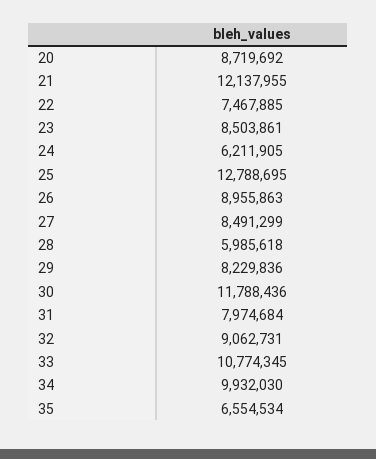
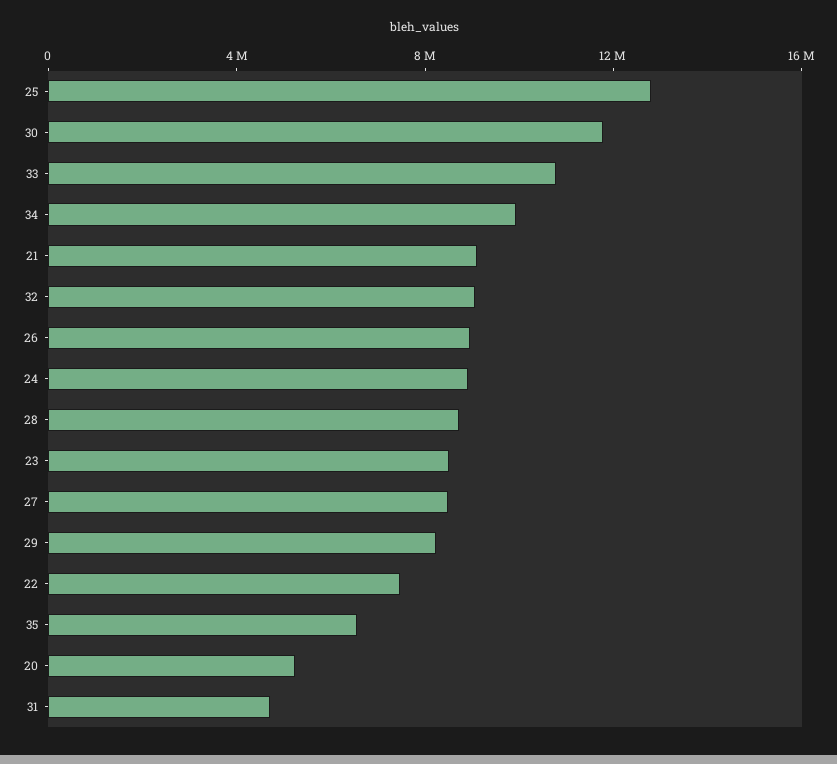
  {
-   "20": 8719692,
+   "20": 5000000,
-   "21": 12137955,
+   "21": 9000000,
    "22": 7467885,
    "23": 8503861,
-   "24": 6211905,
+   "24": 9000000,
    "25": 12788695,
    "26": 8955863,
    "27": 8491299,
-   "28": 5985618,
+   "28": 9000000,
    "29": 8229836,
    "30": 11788436,
-   "31": 7974684,
+   "31": 5000000,
    "32": 9062731,
    "33": 10774345,
    "34": 9932030,
    "35": 6554534
  }

